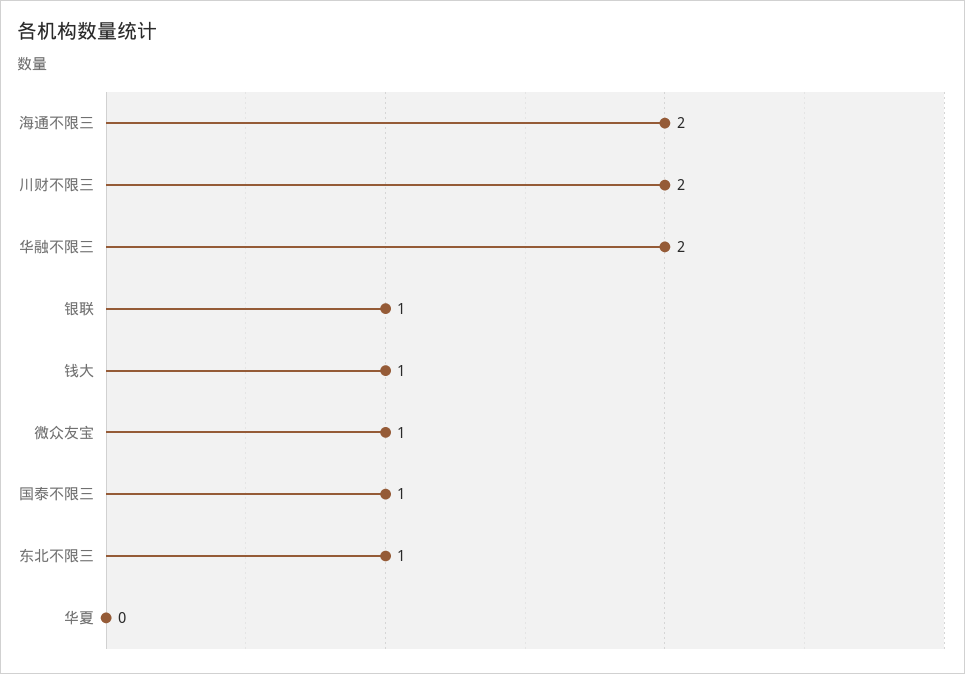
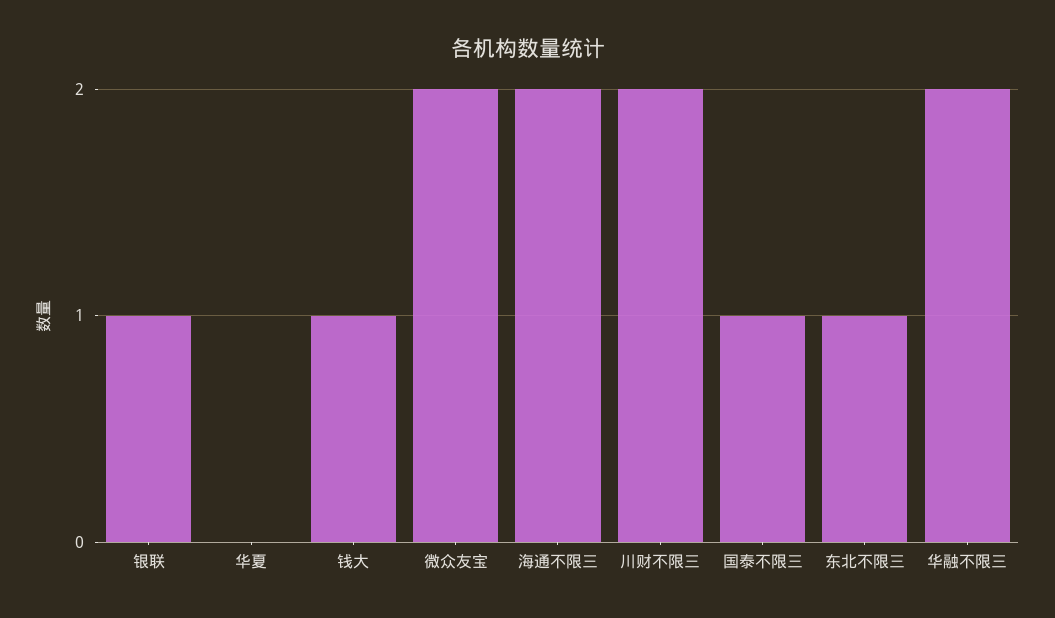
  {
    "海通不限三": 2,
    "川财不限三": 2,
    "华融不限三": 2,
    "银联": 1,
    "钱大": 1,
-   "微众友宝": 1,
+   "微众友宝": 2,
    "国泰不限三": 1,
    "东北不限三": 1,
    "华夏": 0
  }

